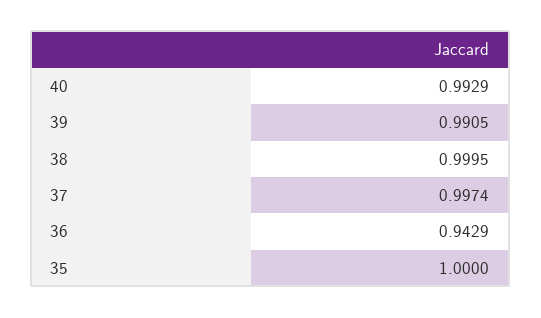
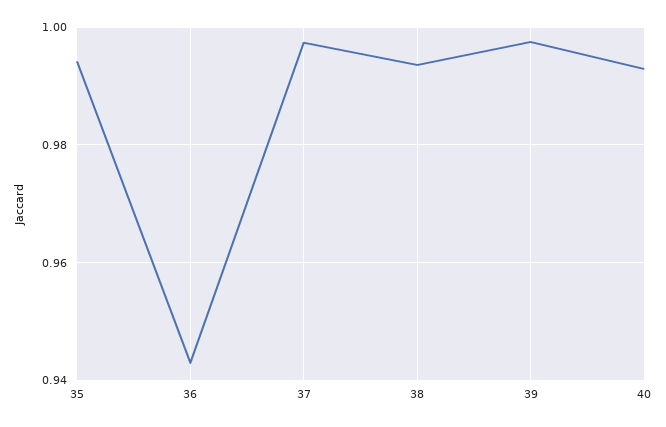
  {
    "40": 0.9929,
-   "39": 0.9905,
+   "39": 0.998,
-   "38": 0.9995,
+   "38": 0.994,
    "37": 0.9974,
    "36": 0.9429,
-   "35": 1
+   "35": 0.994
  }

